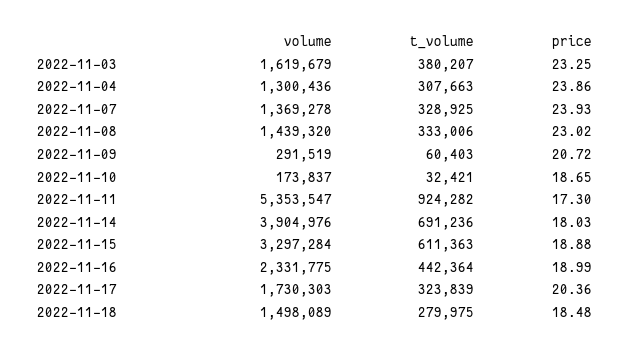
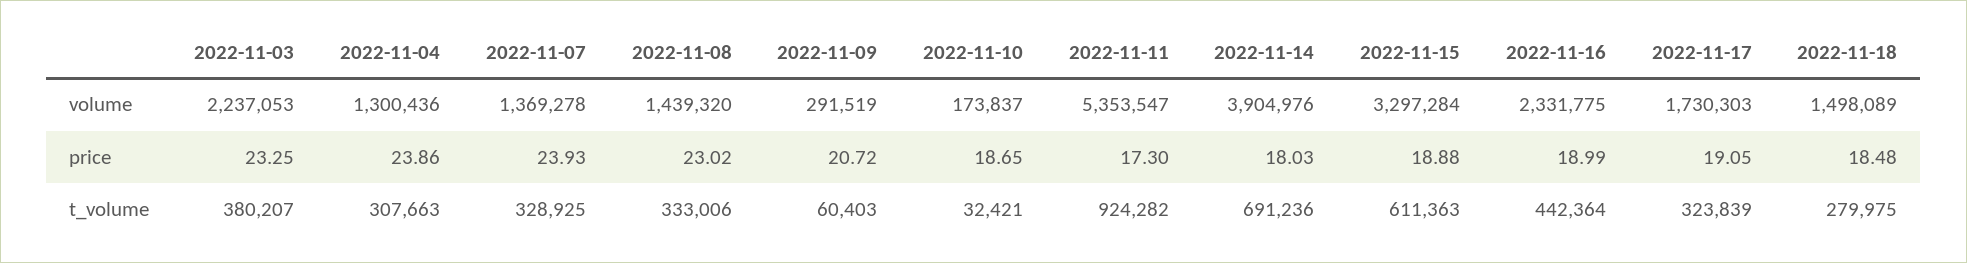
  {
    "volume": {
-     "2022-11-03": 1619679,
+     "2022-11-03": 2237053,
      "2022-11-04": 1300436,
      "2022-11-07": 1369278,
      "2022-11-08": 1439320,
      "2022-11-09": 291519,
      "2022-11-10": 173837,
      "2022-11-11": 5353547,
      "2022-11-14": 3904976,
      "2022-11-15": 3297284,
      "2022-11-16": 2331775,
      "2022-11-17": 1730303,
      "2022-11-18": 1498089
    },
    "t_volume": {
      "2022-11-03": 380207,
      "2022-11-04": 307663,
      "2022-11-07": 328925,
      "2022-11-08": 333006,
      "2022-11-09": 60403,
      "2022-11-10": 32421,
      "2022-11-11": 924282,
      "2022-11-14": 691236,
      "2022-11-15": 611363,
      "2022-11-16": 442364,
      "2022-11-17": 323839,
      "2022-11-18": 279975
    },
    "price": {
      "2022-11-03": 23.25,
      "2022-11-04": 23.86,
      "2022-11-07": 23.93,
      "2022-11-08": 23.02,
      "2022-11-09": 20.72,
      "2022-11-10": 18.65,
      "2022-11-11": 17.3,
      "2022-11-14": 18.03,
      "2022-11-15": 18.88,
      "2022-11-16": 18.99,
-     "2022-11-17": 20.36,
+     "2022-11-17": 19.05,
      "2022-11-18": 18.48
    }
  }

